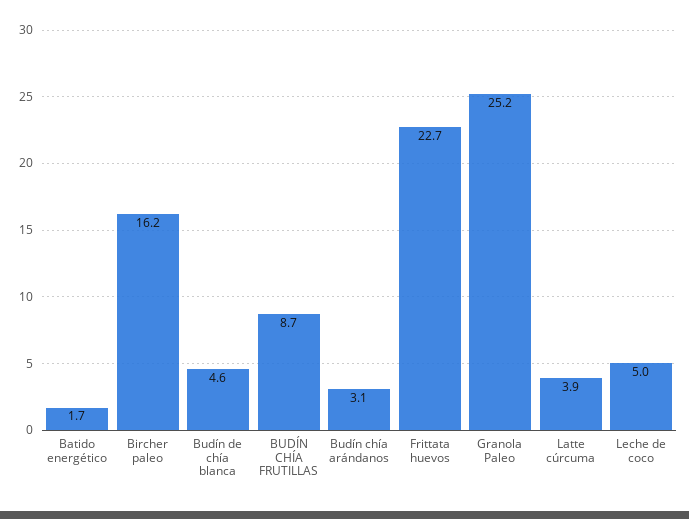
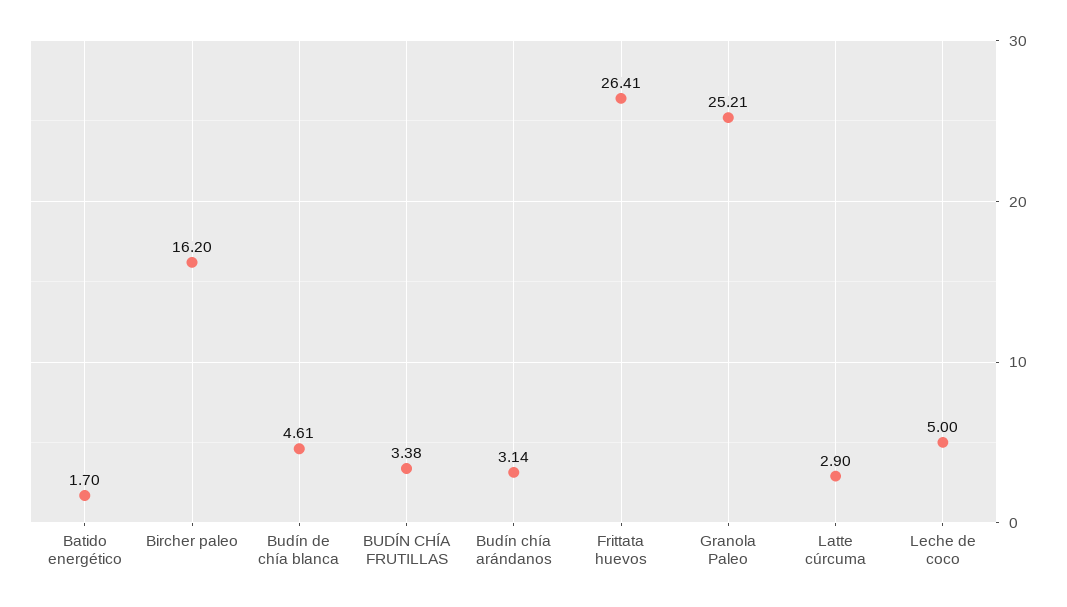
  {
    "Batido energético": 1.7,
    "Bircher paleo": 16.2,
    "Budín de chía blanca": 4.61,
-   "BUDÍN CHÍA FRUTILLAS": 8.7,
+   "BUDÍN CHÍA FRUTILLAS": 3.38,
    "Budín chía arándanos": 3.14,
-   "Frittata huevos": 22.7,
+   "Frittata huevos": 26.41,
    "Granola Paleo": 25.21,
-   "Latte cúrcuma": 3.9,
+   "Latte cúrcuma": 2.9,
    "Leche de coco": 5
  }

